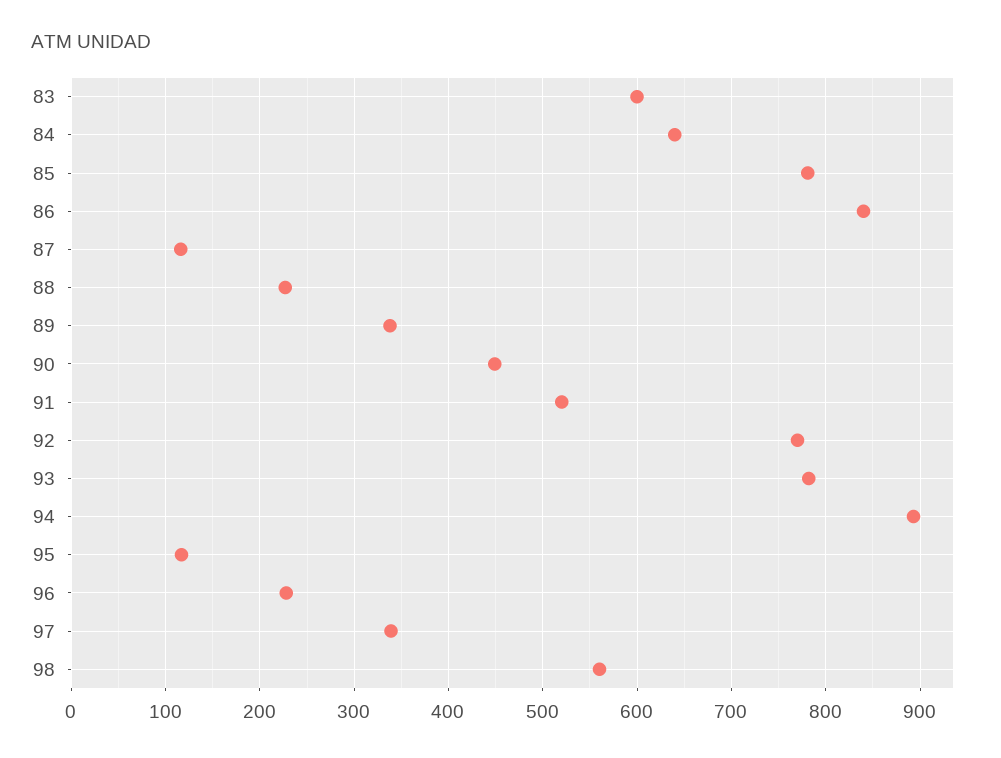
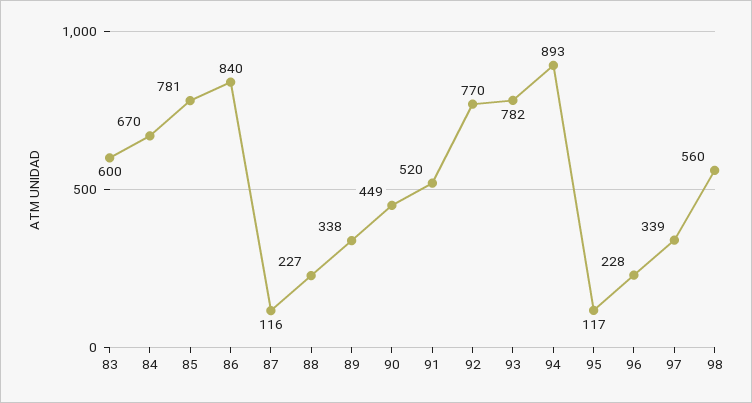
  {
    "83": 600,
-   "84": 640,
+   "84": 670,
    "85": 781,
    "86": 840,
    "87": 116,
    "88": 227,
    "89": 338,
    "90": 449,
    "91": 520,
    "92": 770,
    "93": 782,
    "94": 893,
    "95": 117,
    "96": 228,
    "97": 339,
    "98": 560
  }

